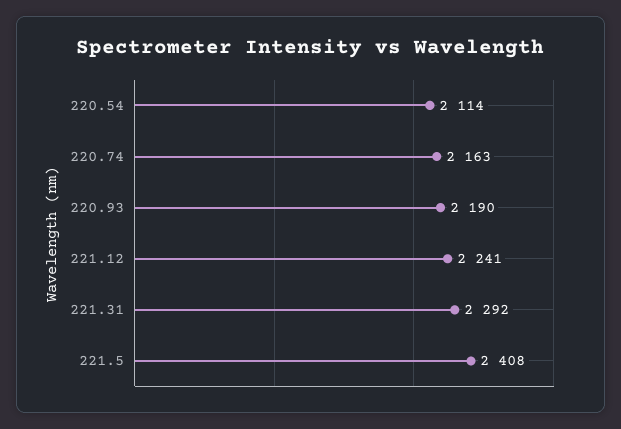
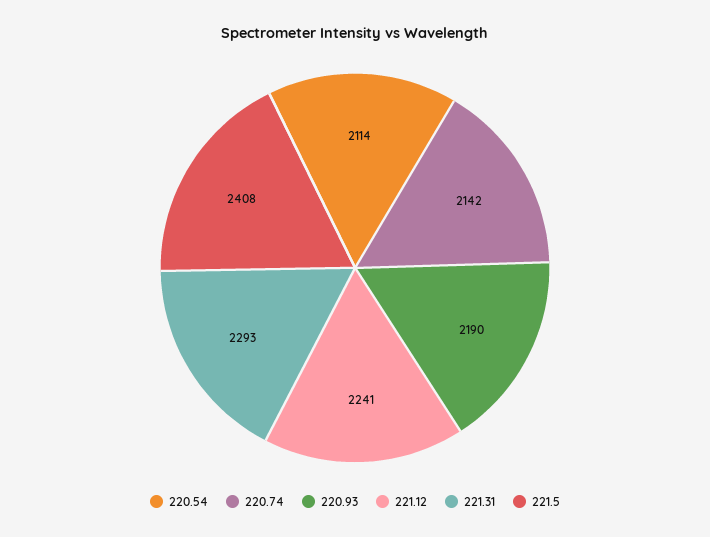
  {
    "220.54": 2114,
-   "220.74": 2163,
+   "220.74": 2142,
    "220.93": 2190,
    "221.12": 2241,
-   "221.31": 2292,
+   "221.31": 2293,
    "221.5": 2408
  }

